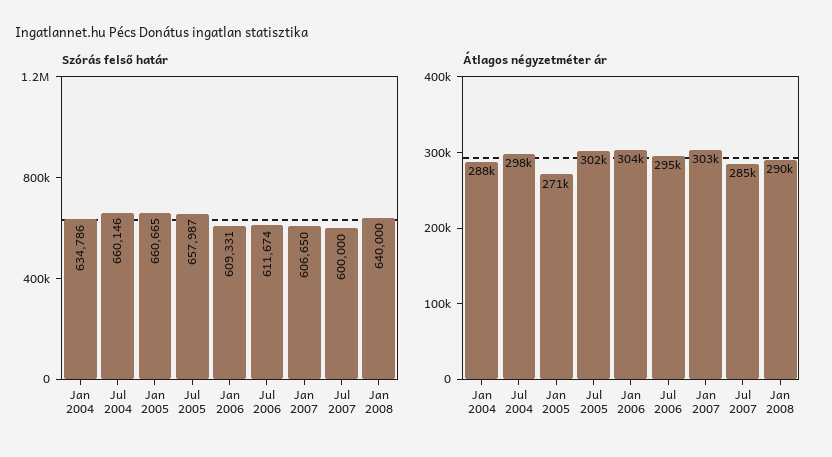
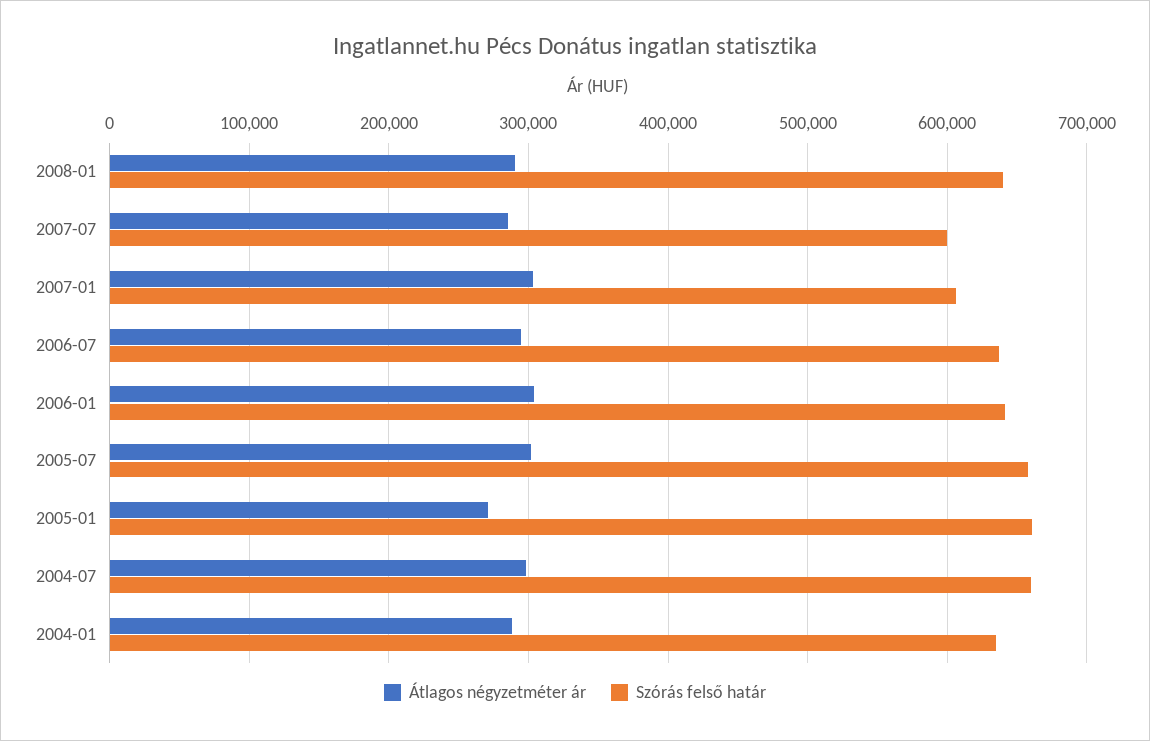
  {
    "Szórás felső határ": {
      "Jan 2004": 634786,
      "Jul 2004": 660146,
      "Jan 2005": 660665,
      "Jul 2005": 657987,
-     "Jan 2006": 609331,
+     "Jan 2006": 640000,
-     "Jul 2006": 611674,
+     "Jul 2006": 640000,
      "Jan 2007": 606650,
      "Jul 2007": 600000,
      "Jan 2008": 640000
    },
    "Átlagos négyzetméter ár": {
      "Jan 2004": 288000,
      "Jul 2004": 298000,
      "Jan 2005": 271000,
      "Jul 2005": 302000,
      "Jan 2006": 304000,
      "Jul 2006": 295000,
      "Jan 2007": 303000,
      "Jul 2007": 285000,
      "Jan 2008": 290000
    }
  }

